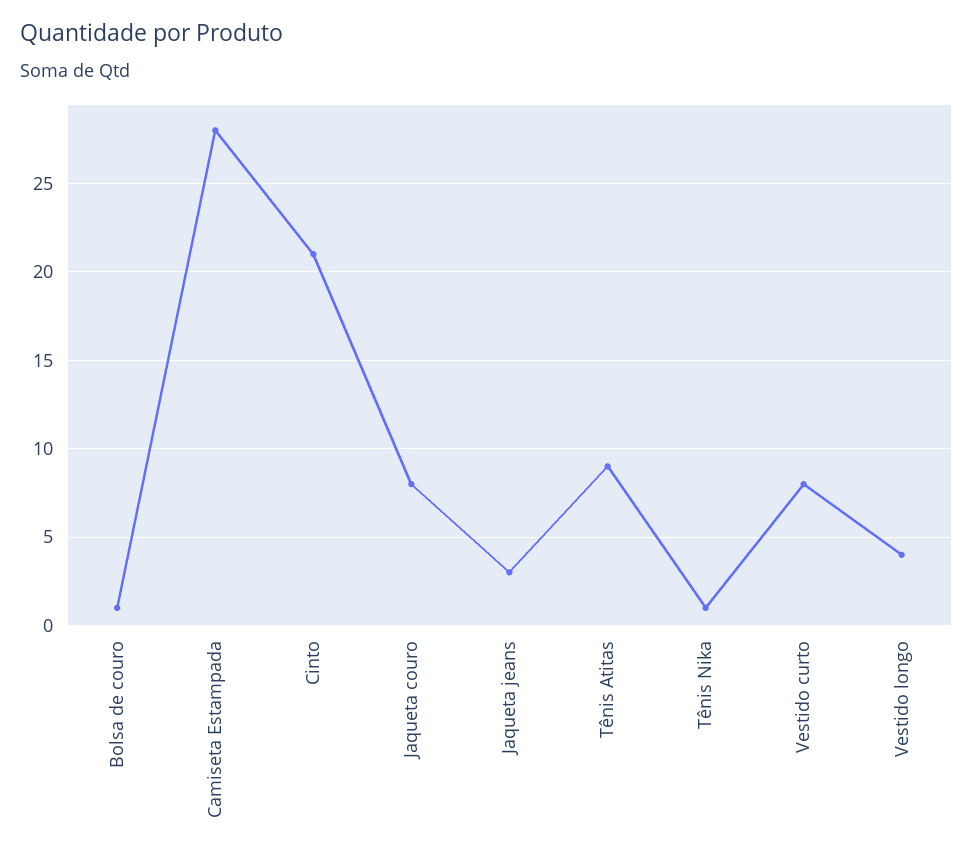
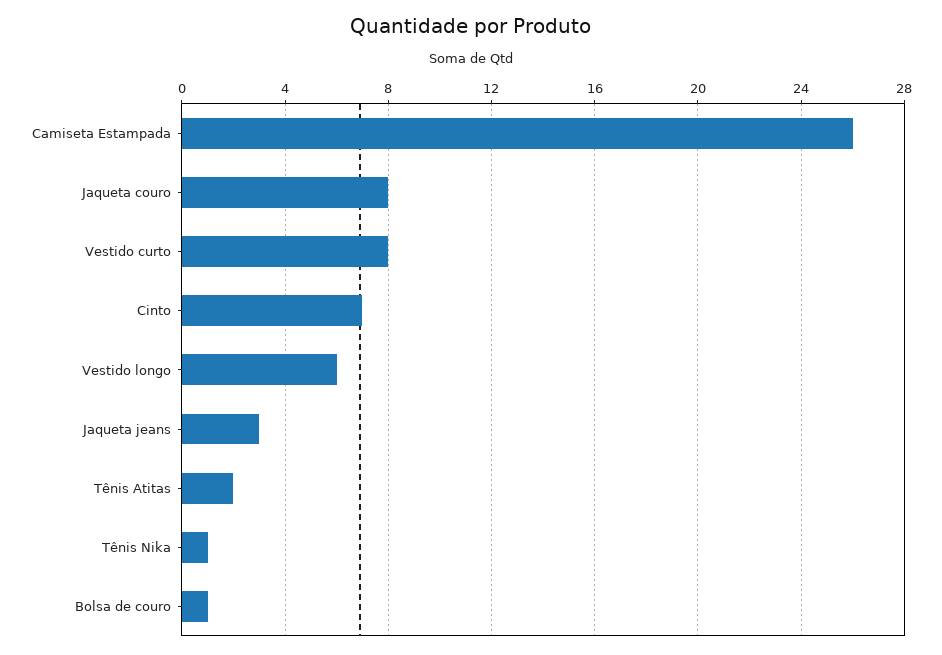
  {
    "Bolsa de couro": 1,
-   "Camiseta Estampada": 28,
+   "Camiseta Estampada": 26,
-   "Cinto": 21,
+   "Cinto": 7,
    "Jaqueta couro": 8,
    "Jaqueta jeans": 3,
-   "Tênis Atitas": 9,
+   "Tênis Atitas": 2,
    "Tênis Nika": 1,
    "Vestido curto": 8,
-   "Vestido longo": 4
+   "Vestido longo": 6
  }

